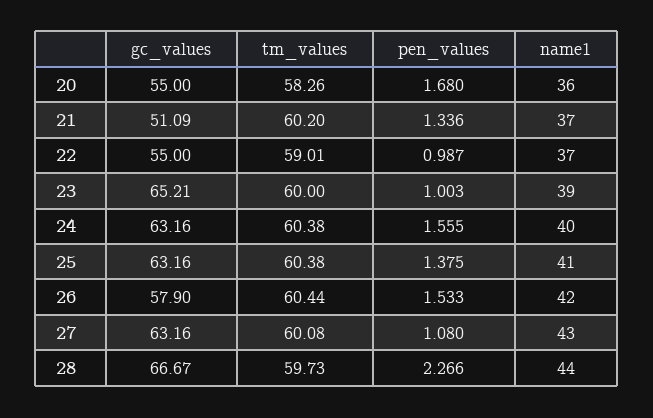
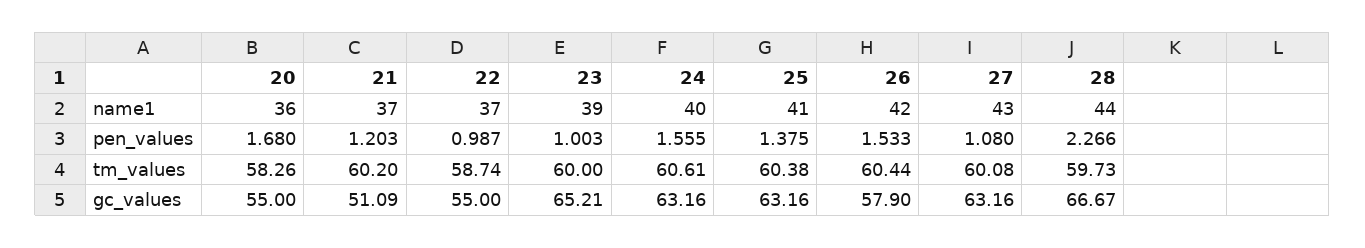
  {
    "gc_values": {
      "20": 55,
      "21": 51.09,
      "22": 55,
      "23": 65.21,
      "24": 63.16,
      "25": 63.16,
      "26": 57.9,
      "27": 63.16,
      "28": 66.67
    },
    "tm_values": {
      "20": 58.26,
      "21": 60.2,
-     "22": 59.01,
+     "22": 58.74,
      "23": 60,
-     "24": 60.38,
+     "24": 60.61,
      "25": 60.38,
      "26": 60.44,
      "27": 60.08,
      "28": 59.73
    },
    "pen_values": {
      "20": 1.68,
-     "21": 1.336,
+     "21": 1.203,
      "22": 0.987,
      "23": 1.003,
      "24": 1.555,
      "25": 1.375,
      "26": 1.533,
      "27": 1.08,
      "28": 2.266
    },
    "name1": {
      "20": 36,
      "21": 37,
      "22": 37,
      "23": 39,
      "24": 40,
      "25": 41,
      "26": 42,
      "27": 43,
      "28": 44
    }
  }

